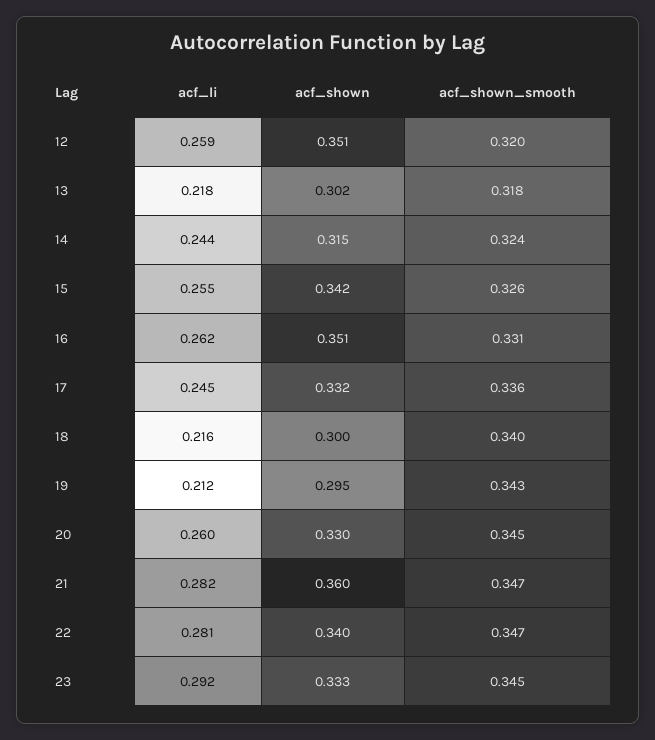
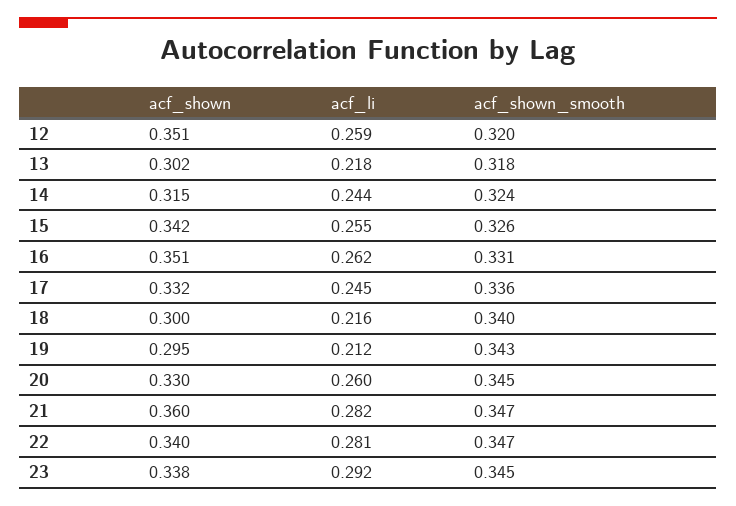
  {
    "acf_li": {
      "12": 0.259,
      "13": 0.218,
      "14": 0.244,
      "15": 0.255,
      "16": 0.262,
      "17": 0.245,
      "18": 0.216,
      "19": 0.212,
      "20": 0.26,
      "21": 0.282,
      "22": 0.281,
      "23": 0.292
    },
    "acf_shown": {
      "12": 0.351,
      "13": 0.302,
      "14": 0.315,
      "15": 0.342,
      "16": 0.351,
      "17": 0.332,
      "18": 0.3,
      "19": 0.295,
      "20": 0.33,
      "21": 0.36,
      "22": 0.34,
-     "23": 0.333
+     "23": 0.338
    },
    "acf_shown_smooth": {
      "12": 0.32,
      "13": 0.318,
      "14": 0.324,
      "15": 0.326,
      "16": 0.331,
      "17": 0.336,
      "18": 0.34,
      "19": 0.343,
      "20": 0.345,
      "21": 0.347,
      "22": 0.347,
      "23": 0.345
    }
  }

